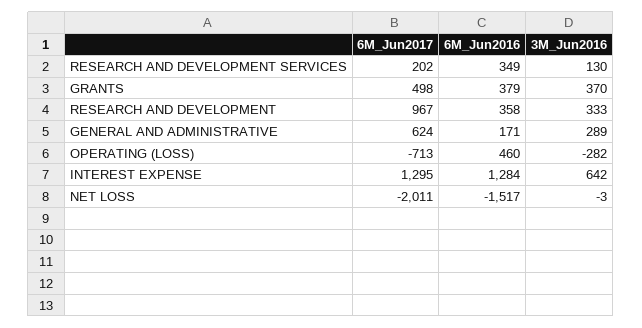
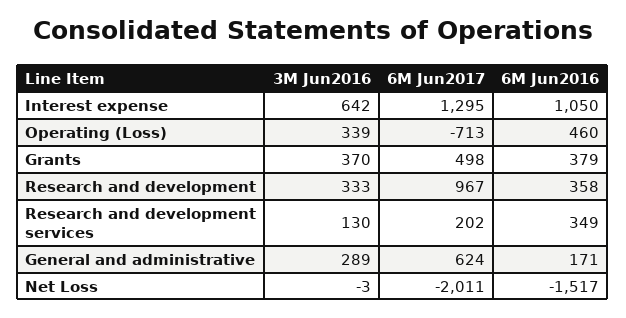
  {
    "6M_Jun2017": {
      "RESEARCH AND DEVELOPMENT SERVICES": 202,
      "GRANTS": 498,
      "RESEARCH AND DEVELOPMENT": 967,
      "GENERAL AND ADMINISTRATIVE": 624,
      "OPERATING (LOSS)": -713,
      "INTEREST EXPENSE": 1295,
      "NET LOSS": -2011
    },
    "6M_Jun2016": {
      "RESEARCH AND DEVELOPMENT SERVICES": 349,
      "GRANTS": 379,
      "RESEARCH AND DEVELOPMENT": 358,
      "GENERAL AND ADMINISTRATIVE": 171,
      "OPERATING (LOSS)": 460,
-     "INTEREST EXPENSE": 1284,
+     "INTEREST EXPENSE": 1050,
      "NET LOSS": -1517
    },
    "3M_Jun2016": {
      "RESEARCH AND DEVELOPMENT SERVICES": 130,
      "GRANTS": 370,
      "RESEARCH AND DEVELOPMENT": 333,
      "GENERAL AND ADMINISTRATIVE": 289,
-     "OPERATING (LOSS)": -282,
+     "OPERATING (LOSS)": 339,
      "INTEREST EXPENSE": 642,
      "NET LOSS": -3
    }
  }

